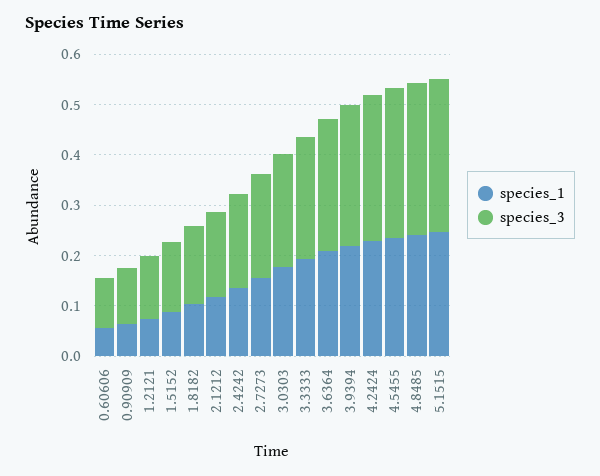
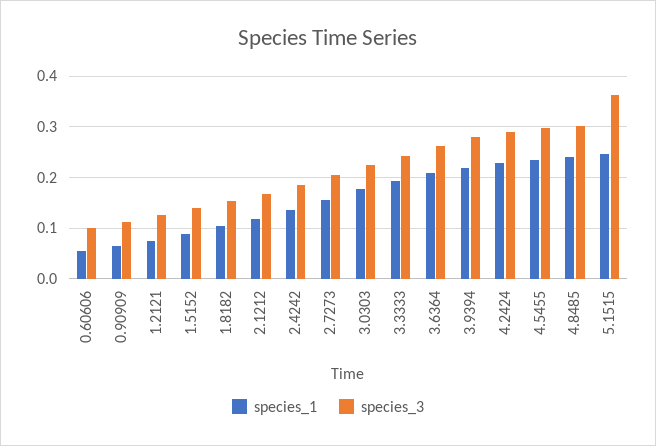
  {
    "species_1": {
      "0.60606": 0.06,
      "0.90909": 0.06,
      "1.2121": 0.08,
      "1.5152": 0.08,
      "1.8182": 0.1,
      "2.1212": 0.12,
      "2.4242": 0.14,
      "2.7273": 0.16,
      "3.0303": 0.18,
      "3.3333": 0.2,
      "3.6364": 0.2,
      "3.9394": 0.22,
      "4.2424": 0.22,
      "4.5455": 0.24,
      "4.8485": 0.24,
      "5.1515": 0.24
    },
    "species_3": {
      "0.60606": 0.1,
      "0.90909": 0.12,
      "1.2121": 0.12,
      "1.5152": 0.14,
      "1.8182": 0.16,
      "2.1212": 0.16,
      "2.4242": 0.18,
      "2.7273": 0.2,
      "3.0303": 0.22,
      "3.3333": 0.24,
      "3.6364": 0.26,
      "3.9394": 0.28,
      "4.2424": 0.3,
      "4.5455": 0.3,
      "4.8485": 0.3,
-     "5.1515": 0.3
+     "5.1515": 0.36
    }
  }

